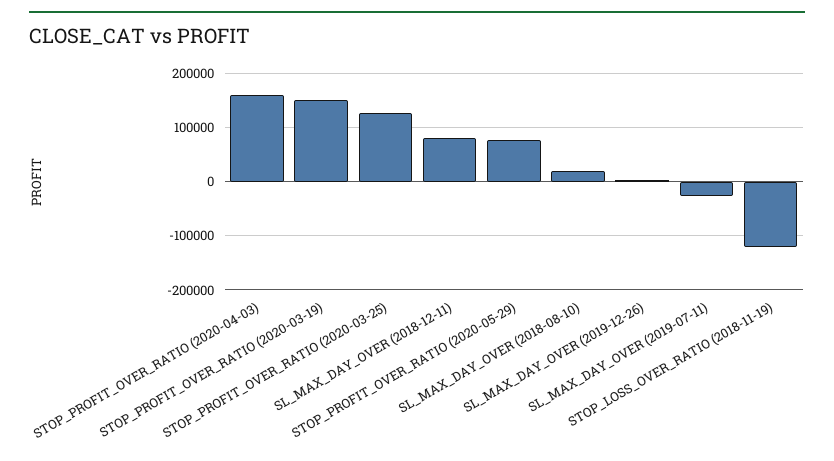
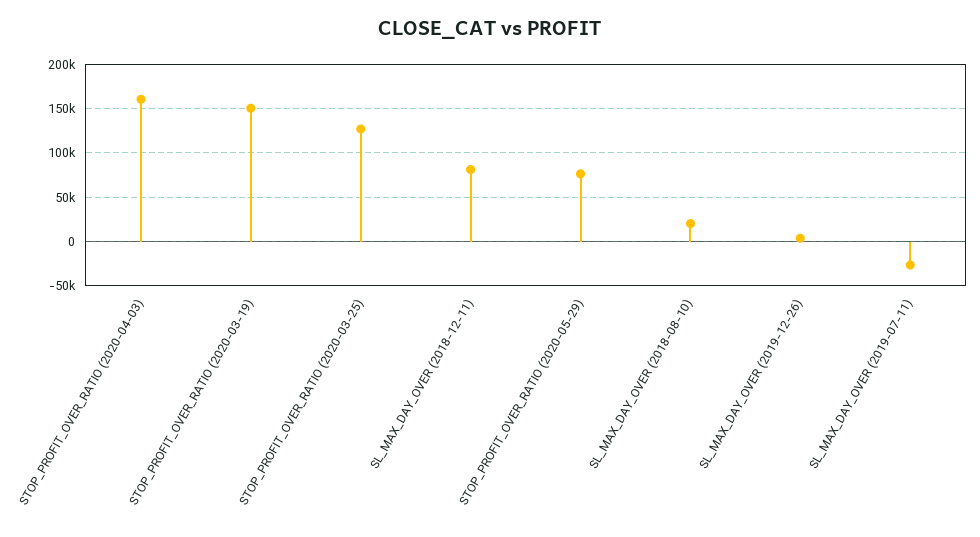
  {
    "STOP_PROFIT_OVER_RATIO (2020-04-03)": 160000,
    "STOP_PROFIT_OVER_RATIO (2020-03-19)": 150000,
    "STOP_PROFIT_OVER_RATIO (2020-03-25)": 130000,
    "SL_MAX_DAY_OVER (2018-12-11)": 80000,
    "STOP_PROFIT_OVER_RATIO (2020-05-29)": 80000,
    "SL_MAX_DAY_OVER (2018-08-10)": 20000,
    "SL_MAX_DAY_OVER (2019-12-26)": 0,
-   "SL_MAX_DAY_OVER (2019-07-11)": -30000,
+   "SL_MAX_DAY_OVER (2019-07-11)": -30000
-   "STOP_LOSS_OVER_RATIO (2018-11-19)": -120000
  }

